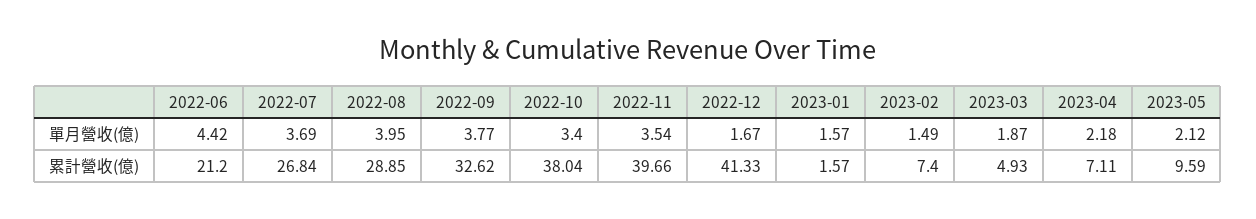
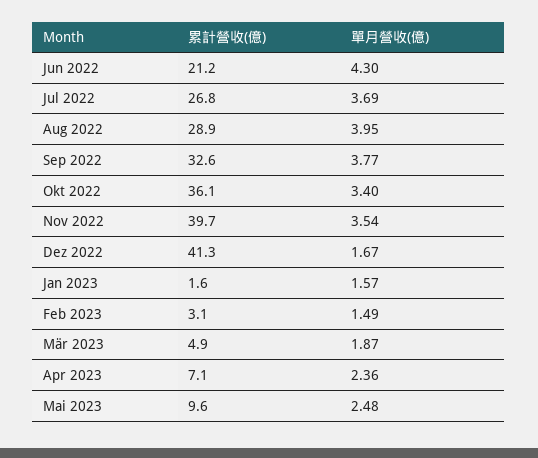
  {
    "2022-06": {
-     "單月營收(億)": 4.42,
+     "單月營收(億)": 4.3,
      "累計營收(億)": 21.2
    },
    "2022-07": {
      "單月營收(億)": 3.69,
      "累計營收(億)": 26.84
    },
    "2022-08": {
      "單月營收(億)": 3.95,
      "累計營收(億)": 28.85
    },
    "2022-09": {
      "單月營收(億)": 3.77,
      "累計營收(億)": 32.62
    },
    "2022-10": {
      "單月營收(億)": 3.4,
-     "累計營收(億)": 38.04
+     "累計營收(億)": 36.1
    },
    "2022-11": {
      "單月營收(億)": 3.54,
      "累計營收(億)": 39.66
    },
    "2022-12": {
      "單月營收(億)": 1.67,
      "累計營收(億)": 41.33
    },
    "2023-01": {
      "單月營收(億)": 1.57,
      "累計營收(億)": 1.57
    },
    "2023-02": {
      "單月營收(億)": 1.49,
-     "累計營收(億)": 7.4
+     "累計營收(億)": 3.1
    },
    "2023-03": {
      "單月營收(億)": 1.87,
      "累計營收(億)": 4.93
    },
    "2023-04": {
-     "單月營收(億)": 2.18,
+     "單月營收(億)": 2.36,
      "累計營收(億)": 7.11
    },
    "2023-05": {
-     "單月營收(億)": 2.12,
+     "單月營收(億)": 2.48,
      "累計營收(億)": 9.59
    }
  }

